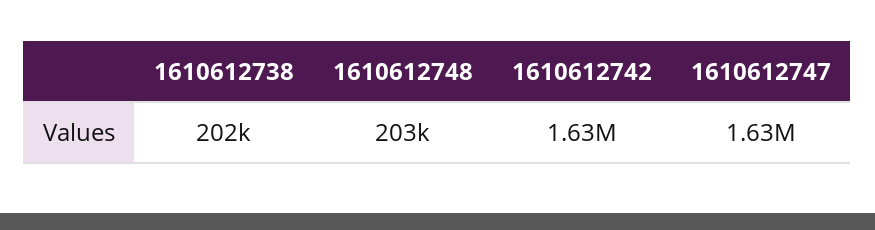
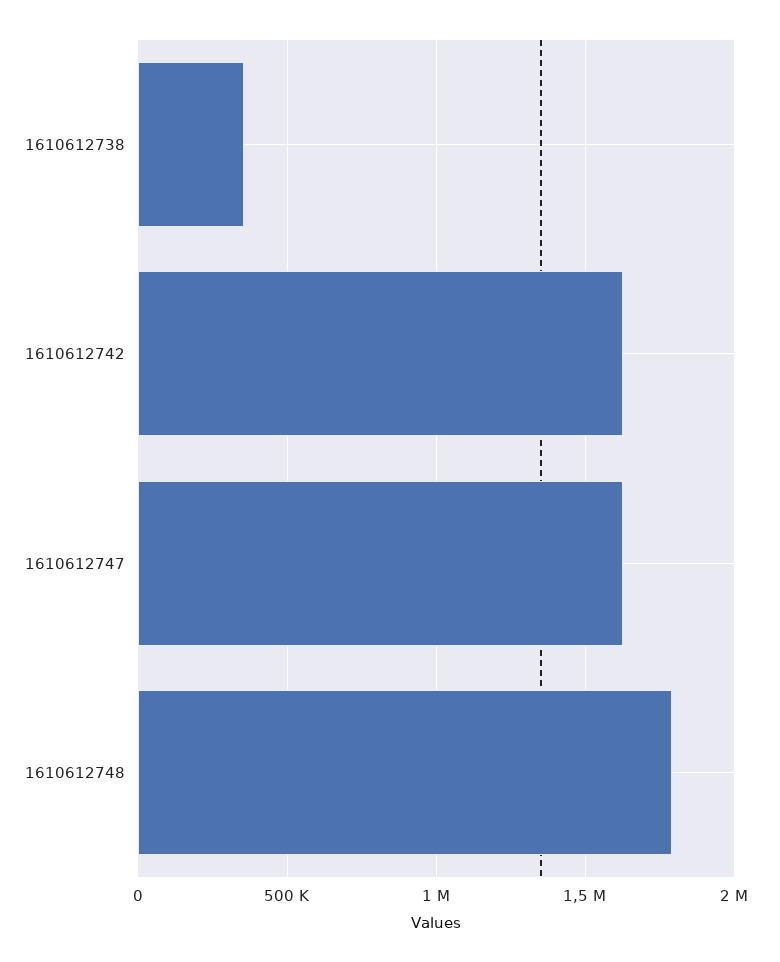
  {
-   "1610612738": 202000,
+   "1610612738": 350000,
-   "1610612748": 203000,
+   "1610612748": 1800000,
    "1610612742": 1630000,
    "1610612747": 1630000
  }

